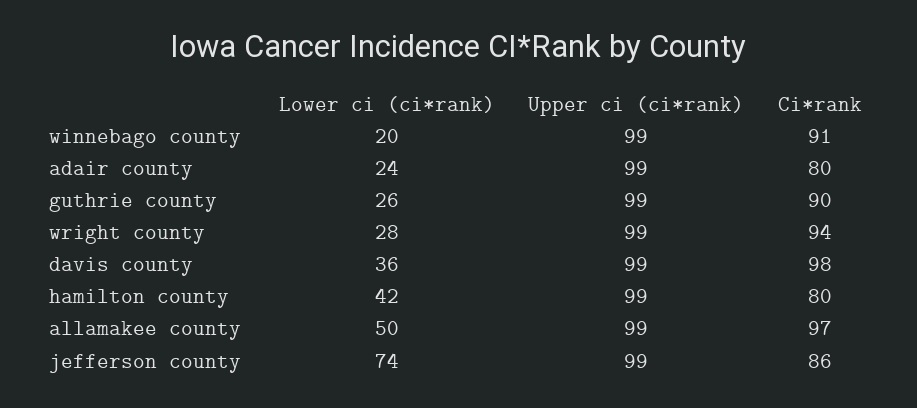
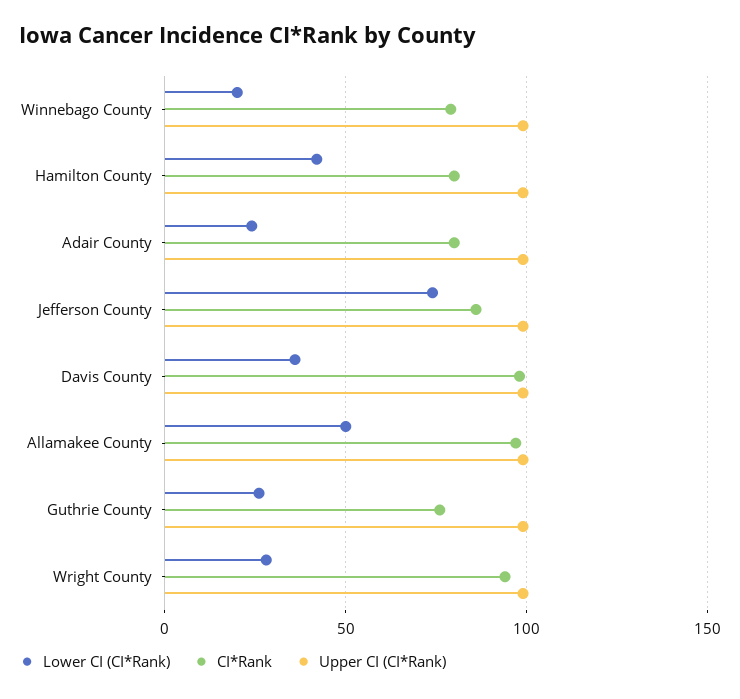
  {
    "Lower ci (ci*rank)": {
      "winnebago county": 20,
      "adair county": 24,
      "guthrie county": 26,
      "wright county": 28,
      "davis county": 36,
      "hamilton county": 42,
      "allamakee county": 50,
      "jefferson county": 74
    },
    "Upper ci (ci*rank)": {
      "winnebago county": 99,
      "adair county": 99,
      "guthrie county": 99,
      "wright county": 99,
      "davis county": 99,
      "hamilton county": 99,
      "allamakee county": 99,
      "jefferson county": 99
    },
    "Ci*rank": {
-     "winnebago county": 91,
+     "winnebago county": 80,
      "adair county": 80,
-     "guthrie county": 90,
+     "guthrie county": 75,
      "wright county": 94,
      "davis county": 98,
      "hamilton county": 80,
      "allamakee county": 97,
      "jefferson county": 86
    }
  }

